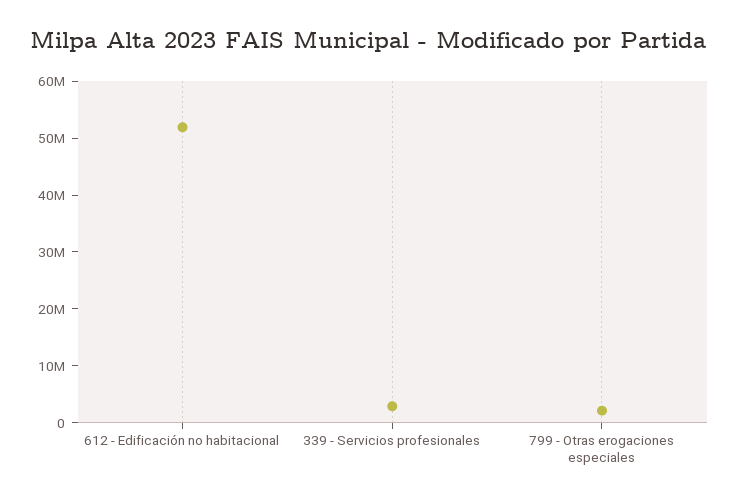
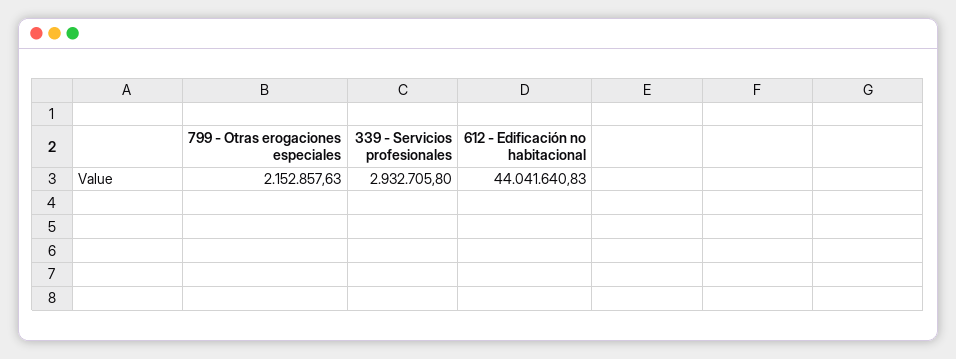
  {
-   "612 - Edificación no habitacional": 52000000,
+   "612 - Edificación no habitacional": 44041640.83,
    "339 - Servicios profesionales": 2932705.8,
    "799 - Otras erogaciones especiales": 2152857.63
  }

